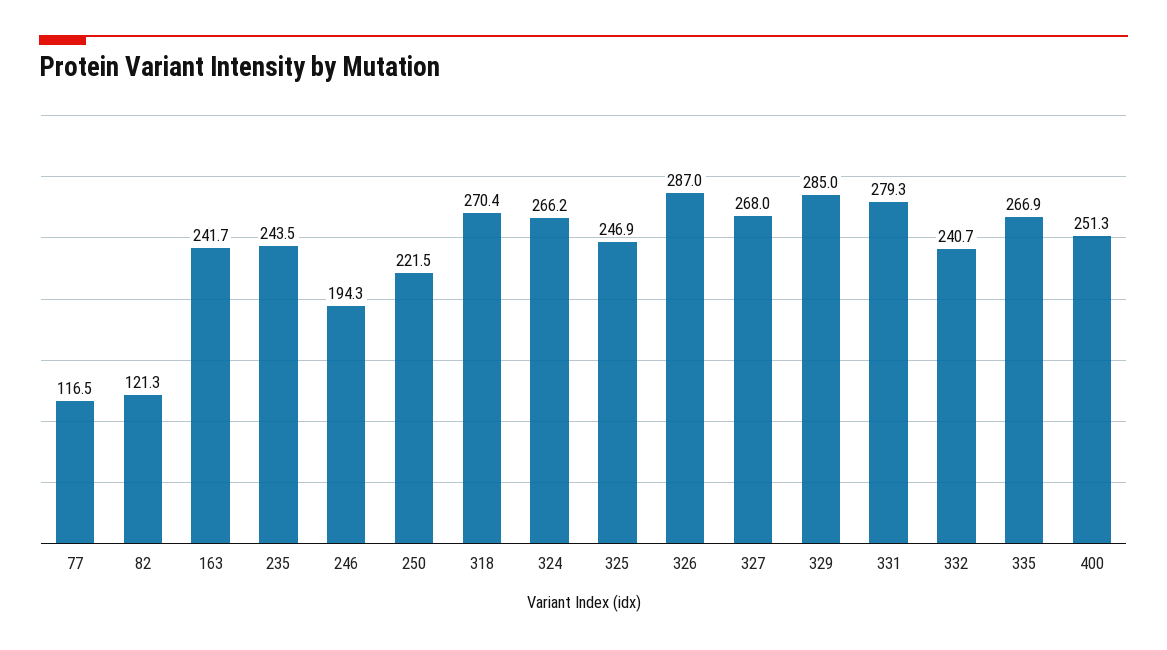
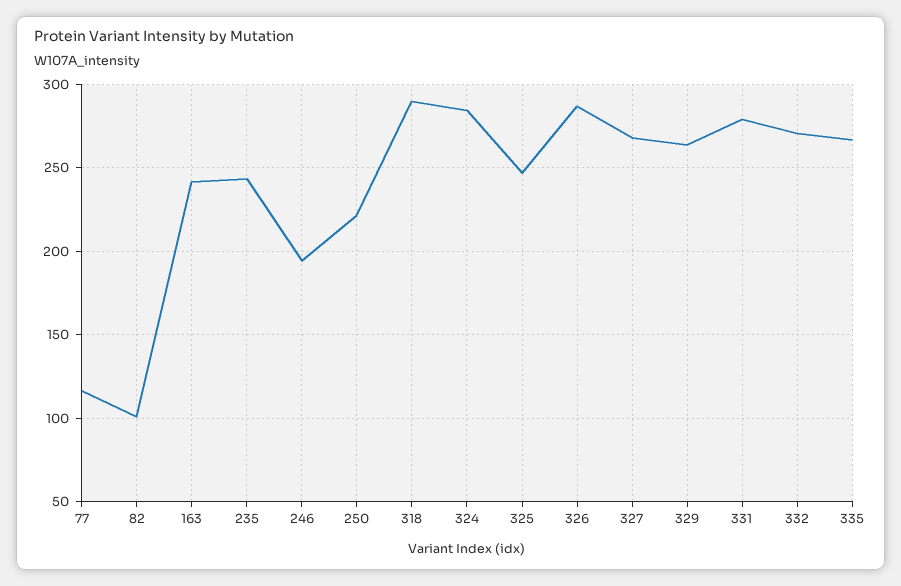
  {
    "77": 116.5,
-   "82": 121.3,
+   "82": 100,
    "163": 241.7,
    "235": 243.5,
    "246": 194.3,
    "250": 221.5,
-   "318": 270.4,
+   "318": 290,
-   "324": 266.2,
+   "324": 285,
    "325": 246.9,
    "326": 287,
    "327": 268,
-   "329": 285,
+   "329": 265,
    "331": 279.3,
-   "332": 240.7,
+   "332": 270,
-   "335": 266.9,
+   "335": 266.9
-   "400": 251.3
  }

